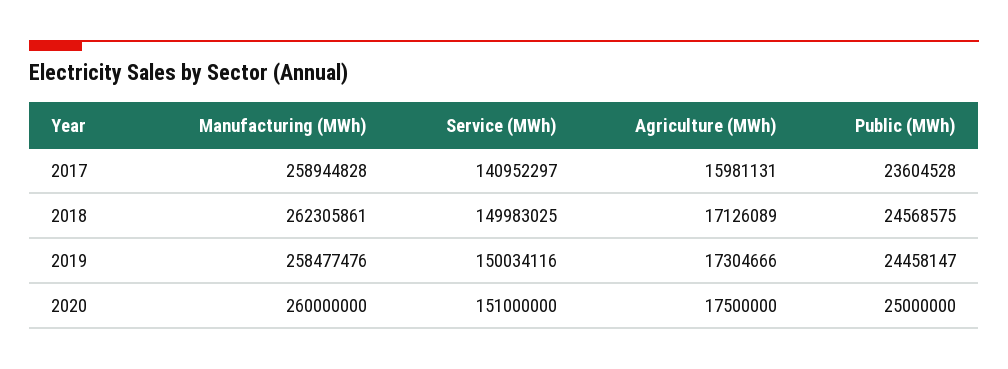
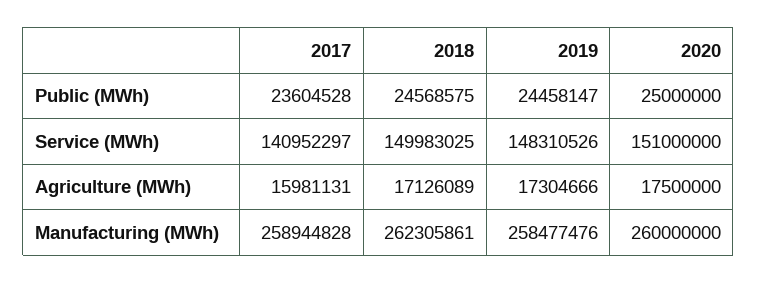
  {
    "Manufacturing (MWh)": {
      "2017": 258944828,
      "2018": 262305861,
      "2019": 258477476,
      "2020": 260000000
    },
    "Service (MWh)": {
      "2017": 140952297,
      "2018": 149983025,
-     "2019": 150034116,
+     "2019": 148310526,
      "2020": 151000000
    },
    "Agriculture (MWh)": {
      "2017": 15981131,
      "2018": 17126089,
      "2019": 17304666,
      "2020": 17500000
    },
    "Public (MWh)": {
      "2017": 23604528,
      "2018": 24568575,
      "2019": 24458147,
      "2020": 25000000
    }
  }

